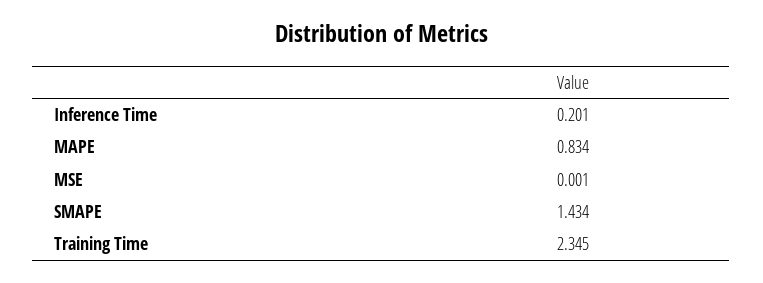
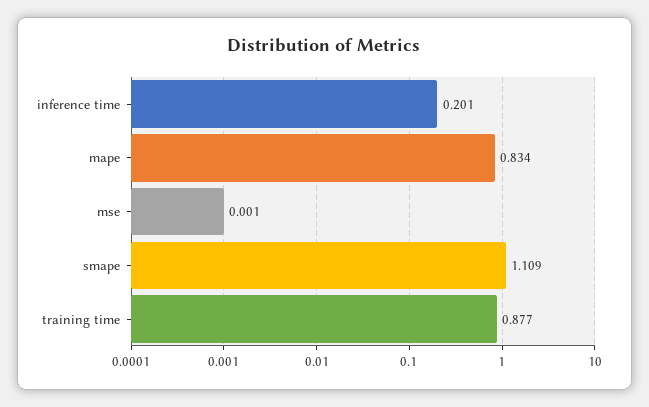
  {
    "Inference Time": 0.201,
    "MAPE": 0.834,
    "MSE": 0.001,
-   "SMAPE": 1.434,
+   "SMAPE": 1.109,
-   "Training Time": 2.345
+   "Training Time": 0.877
  }

